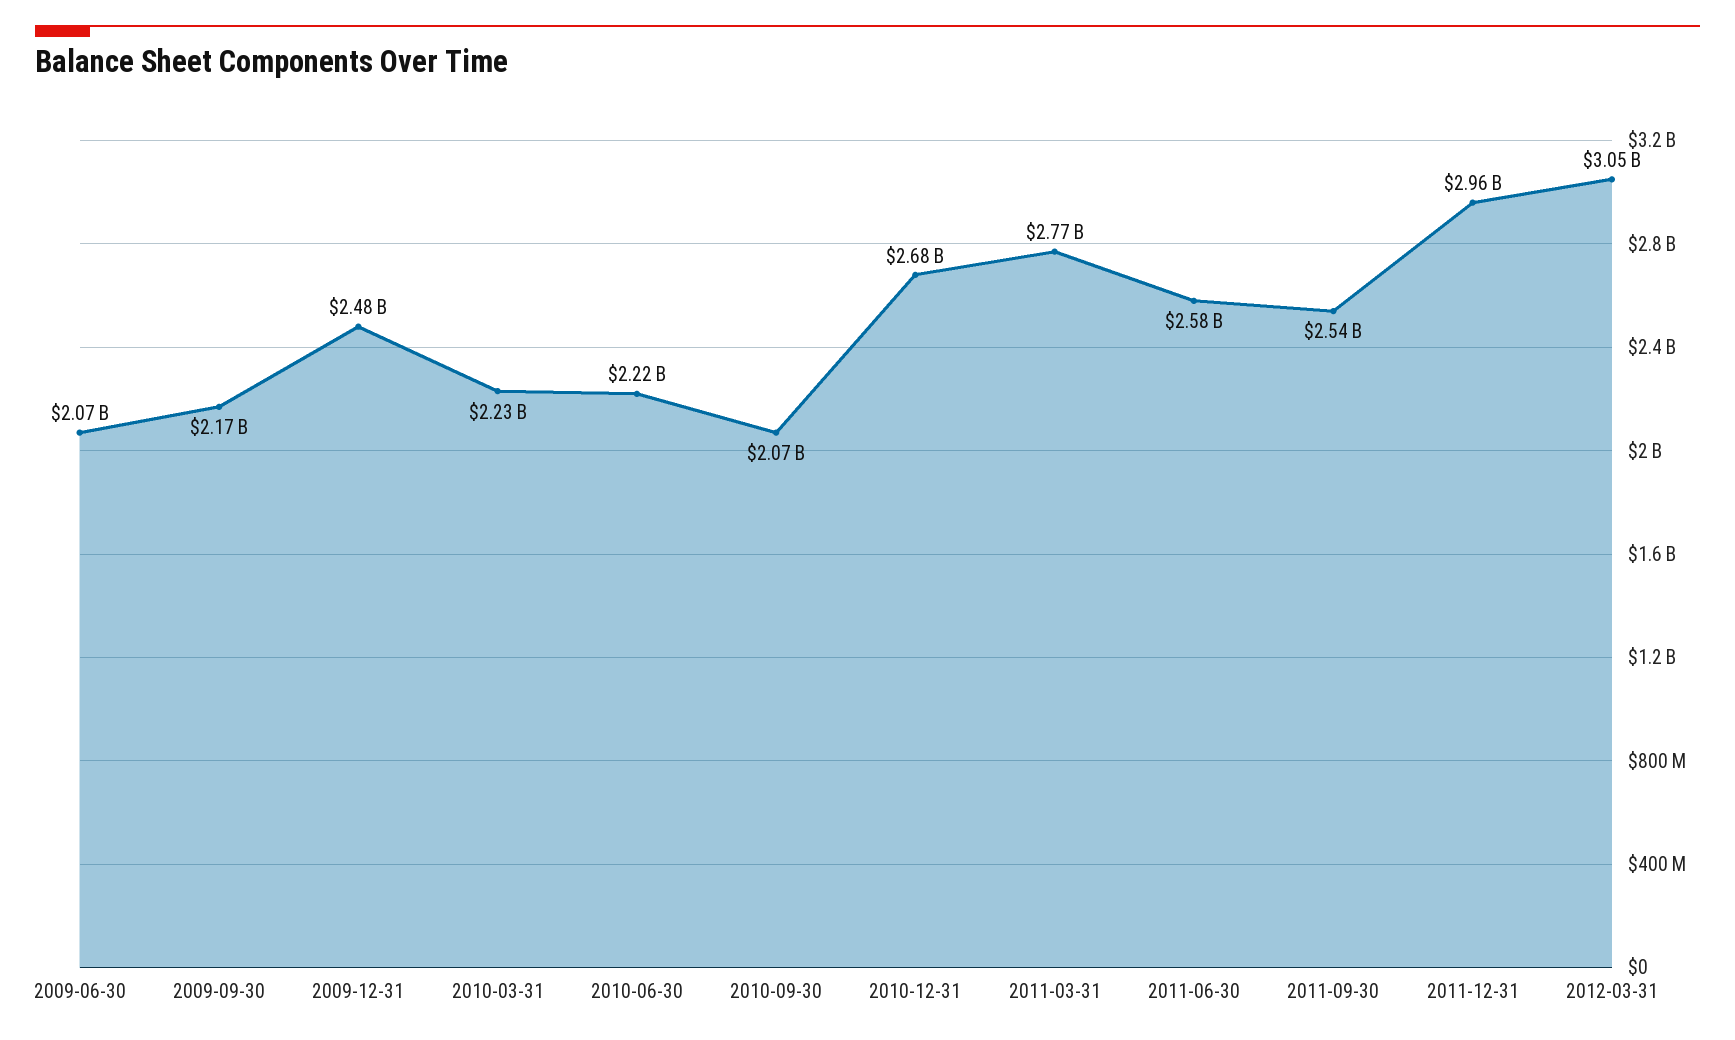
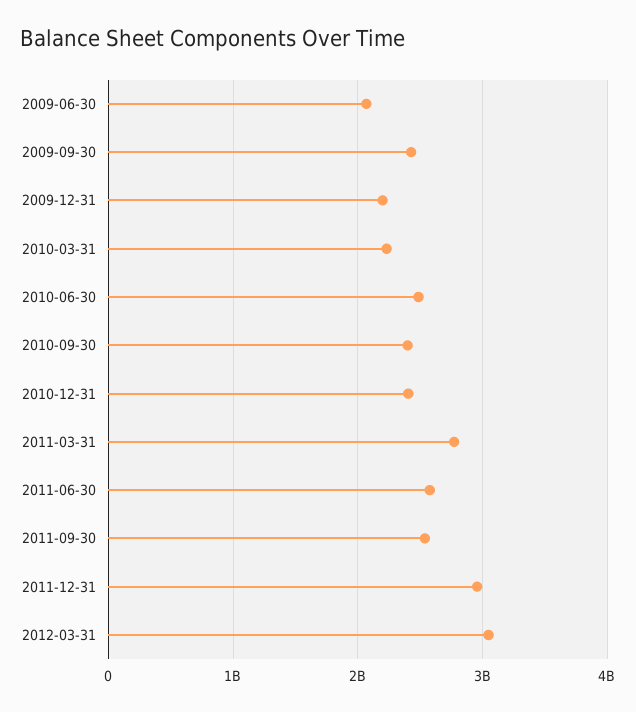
  {
    "2009-06-30": 2070000000,
-   "2009-09-30": 2170000000,
+   "2009-09-30": 2400000000,
-   "2009-12-31": 2480000000,
+   "2009-12-31": 2200000000,
    "2010-03-31": 2230000000,
-   "2010-06-30": 2220000000,
+   "2010-06-30": 2500000000,
-   "2010-09-30": 2070000000,
+   "2010-09-30": 2400000000,
-   "2010-12-31": 2680000000,
+   "2010-12-31": 2400000000,
    "2011-03-31": 2770000000,
    "2011-06-30": 2580000000,
    "2011-09-30": 2540000000,
    "2011-12-31": 2960000000,
    "2012-03-31": 3050000000
  }

